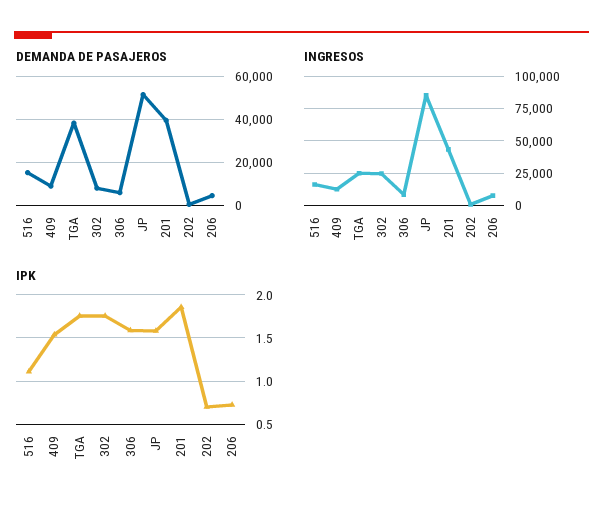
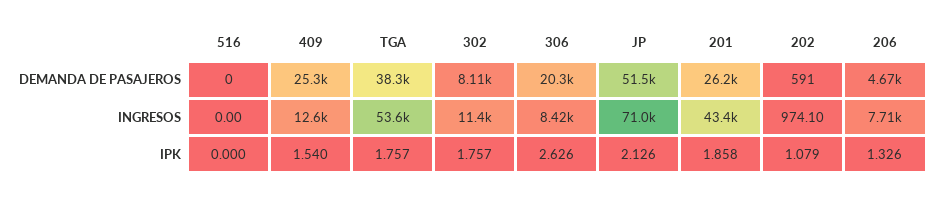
  {
    "DEMANDA DE PASAJEROS": {
-     "516": 15000,
+     "516": 0,
-     "409": 10000,
+     "409": 25300,
      "TGA": 38300,
      "302": 8110,
-     "306": 5000,
+     "306": 20300,
      "JP": 51500,
-     "201": 40000,
+     "201": 26200,
      "202": 591,
      "206": 4670
    },
    "INGRESOS": {
-     "516": 15000,
+     "516": 0,
      "409": 12600,
-     "TGA": 25000,
+     "TGA": 53600,
-     "302": 25000,
+     "302": 11400,
      "306": 8420,
-     "JP": 85000,
+     "JP": 71000,
      "201": 43400,
      "202": 974.1,
      "206": 7710
    },
    "IPK": {
-     "516": 1.1,
+     "516": 0,
      "409": 1.54,
      "TGA": 1.757,
      "302": 1.757,
-     "306": 1.6,
+     "306": 2.626,
-     "JP": 1.6,
+     "JP": 2.126,
      "201": 1.858,
-     "202": 0.7,
+     "202": 1.079,
-     "206": 0.7
+     "206": 1.326
    }
  }

